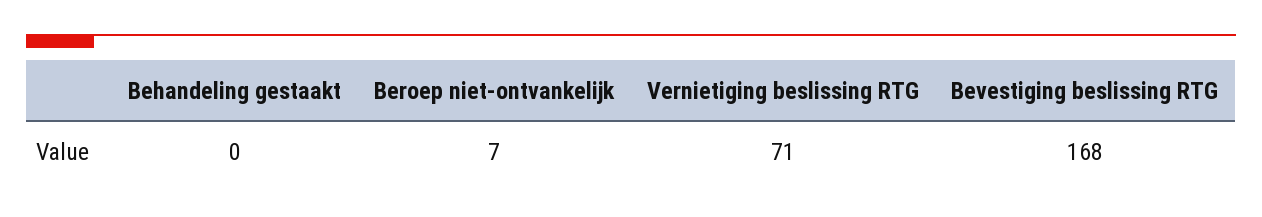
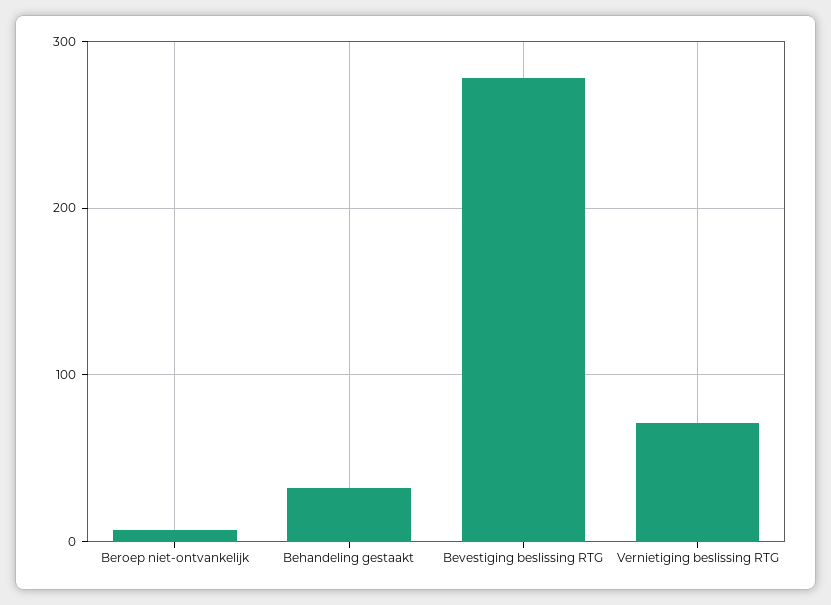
  {
-   "Behandeling gestaakt": 0,
+   "Behandeling gestaakt": 30,
    "Beroep niet-ontvankelijk": 7,
    "Vernietiging beslissing RTG": 71,
-   "Bevestiging beslissing RTG": 168
+   "Bevestiging beslissing RTG": 280
  }

